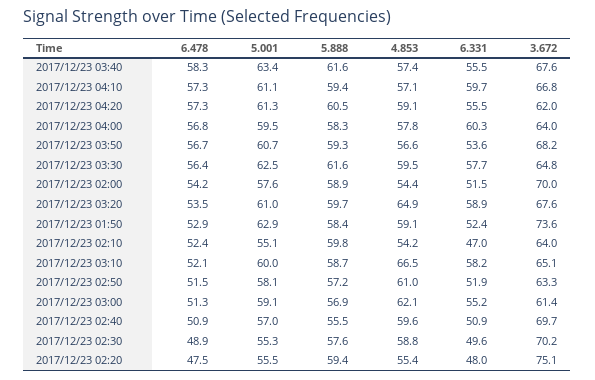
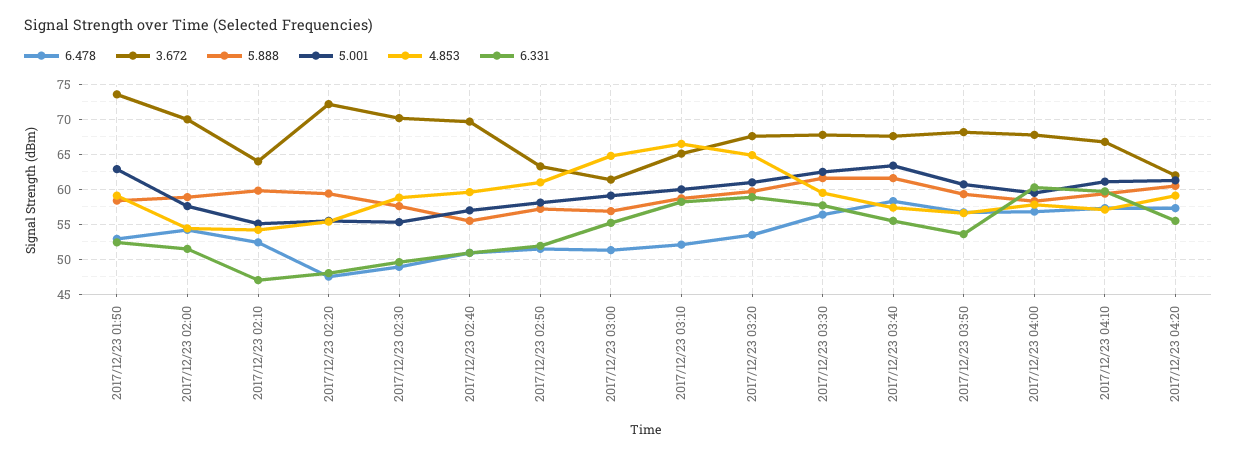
  {
    "6.478": {
      "2017/12/23 03:40": 58.3,
      "2017/12/23 04:10": 57.3,
      "2017/12/23 04:20": 57.3,
      "2017/12/23 04:00": 56.8,
      "2017/12/23 03:50": 56.7,
      "2017/12/23 03:30": 56.4,
      "2017/12/23 02:00": 54.2,
      "2017/12/23 03:20": 53.5,
      "2017/12/23 01:50": 52.9,
      "2017/12/23 02:10": 52.4,
      "2017/12/23 03:10": 52.1,
      "2017/12/23 02:50": 51.5,
      "2017/12/23 03:00": 51.3,
      "2017/12/23 02:40": 50.9,
      "2017/12/23 02:30": 48.9,
      "2017/12/23 02:20": 47.5
    },
    "5.001": {
      "2017/12/23 03:40": 63.4,
      "2017/12/23 04:10": 61.1,
      "2017/12/23 04:20": 61.3,
      "2017/12/23 04:00": 59.5,
      "2017/12/23 03:50": 60.7,
      "2017/12/23 03:30": 62.5,
      "2017/12/23 02:00": 57.6,
      "2017/12/23 03:20": 61,
      "2017/12/23 01:50": 62.9,
      "2017/12/23 02:10": 55.1,
      "2017/12/23 03:10": 60,
      "2017/12/23 02:50": 58.1,
      "2017/12/23 03:00": 59.1,
      "2017/12/23 02:40": 57,
      "2017/12/23 02:30": 55.3,
      "2017/12/23 02:20": 55.5
    },
    "5.888": {
      "2017/12/23 03:40": 61.6,
      "2017/12/23 04:10": 59.4,
      "2017/12/23 04:20": 60.5,
      "2017/12/23 04:00": 58.3,
      "2017/12/23 03:50": 59.3,
      "2017/12/23 03:30": 61.6,
      "2017/12/23 02:00": 58.9,
      "2017/12/23 03:20": 59.7,
      "2017/12/23 01:50": 58.4,
      "2017/12/23 02:10": 59.8,
      "2017/12/23 03:10": 58.7,
      "2017/12/23 02:50": 57.2,
      "2017/12/23 03:00": 56.9,
      "2017/12/23 02:40": 55.5,
      "2017/12/23 02:30": 57.6,
      "2017/12/23 02:20": 59.4
    },
    "4.853": {
      "2017/12/23 03:40": 57.4,
      "2017/12/23 04:10": 57.1,
      "2017/12/23 04:20": 59.1,
      "2017/12/23 04:00": 57.8,
      "2017/12/23 03:50": 56.6,
      "2017/12/23 03:30": 59.5,
      "2017/12/23 02:00": 54.4,
      "2017/12/23 03:20": 64.9,
      "2017/12/23 01:50": 59.1,
      "2017/12/23 02:10": 54.2,
      "2017/12/23 03:10": 66.5,
      "2017/12/23 02:50": 61,
-     "2017/12/23 03:00": 62.1,
+     "2017/12/23 03:00": 65,
      "2017/12/23 02:40": 59.6,
      "2017/12/23 02:30": 58.8,
      "2017/12/23 02:20": 55.4
    },
    "6.331": {
      "2017/12/23 03:40": 55.5,
      "2017/12/23 04:10": 59.7,
      "2017/12/23 04:20": 55.5,
      "2017/12/23 04:00": 60.3,
      "2017/12/23 03:50": 53.6,
      "2017/12/23 03:30": 57.7,
      "2017/12/23 02:00": 51.5,
      "2017/12/23 03:20": 58.9,
      "2017/12/23 01:50": 52.4,
      "2017/12/23 02:10": 47,
      "2017/12/23 03:10": 58.2,
      "2017/12/23 02:50": 51.9,
      "2017/12/23 03:00": 55.2,
      "2017/12/23 02:40": 50.9,
      "2017/12/23 02:30": 49.6,
      "2017/12/23 02:20": 48
    },
    "3.672": {
      "2017/12/23 03:40": 67.6,
      "2017/12/23 04:10": 66.8,
      "2017/12/23 04:20": 62,
-     "2017/12/23 04:00": 64,
+     "2017/12/23 04:00": 68,
      "2017/12/23 03:50": 68.2,
-     "2017/12/23 03:30": 64.8,
+     "2017/12/23 03:30": 68,
      "2017/12/23 02:00": 70,
      "2017/12/23 03:20": 67.6,
      "2017/12/23 01:50": 73.6,
      "2017/12/23 02:10": 64,
      "2017/12/23 03:10": 65.1,
      "2017/12/23 02:50": 63.3,
      "2017/12/23 03:00": 61.4,
      "2017/12/23 02:40": 69.7,
      "2017/12/23 02:30": 70.2,
-     "2017/12/23 02:20": 75.1
+     "2017/12/23 02:20": 72
    }
  }

